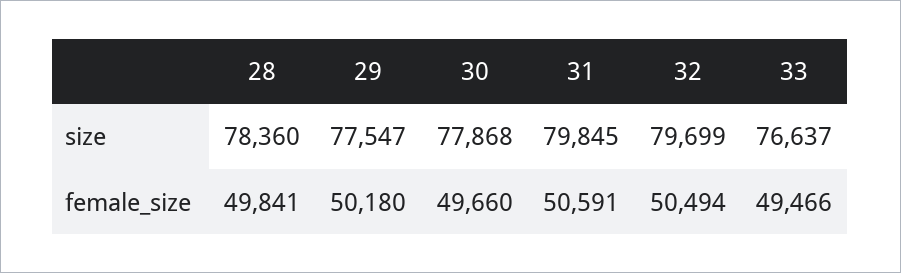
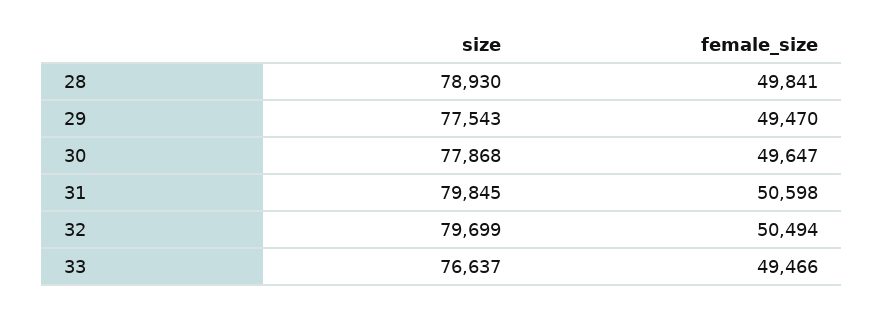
  {
    "28": {
-     "size": 78360,
+     "size": 78930,
      "female_size": 49841
    },
    "29": {
-     "size": 77547,
+     "size": 77543,
-     "female_size": 50180
+     "female_size": 49470
    },
    "30": {
      "size": 77868,
-     "female_size": 49660
+     "female_size": 49647
    },
    "31": {
      "size": 79845,
-     "female_size": 50591
+     "female_size": 50598
    },
    "32": {
      "size": 79699,
      "female_size": 50494
    },
    "33": {
      "size": 76637,
      "female_size": 49466
    }
  }

